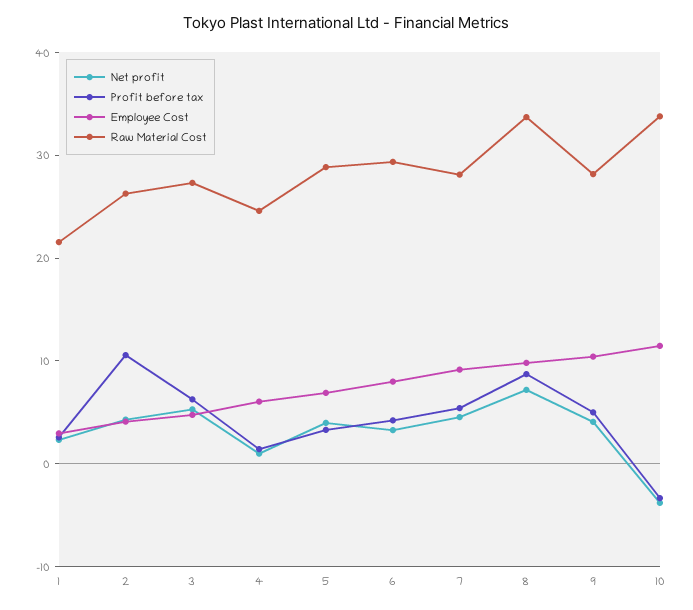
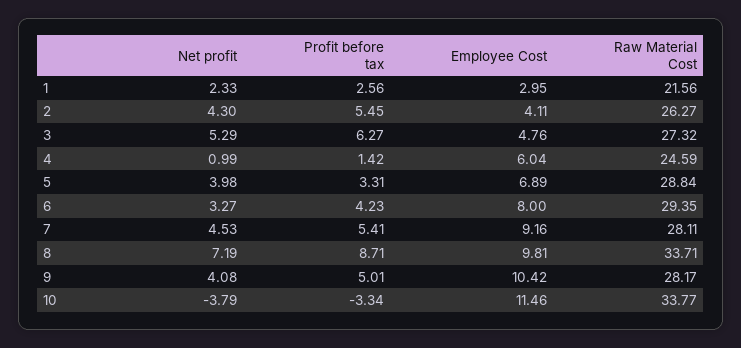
  {
    "Net profit": {
      "1": 2.33,
      "2": 4.3,
      "3": 5.29,
      "4": 0.99,
      "5": 3.98,
      "6": 3.27,
      "7": 4.53,
      "8": 7.19,
      "9": 4.08,
      "10": -3.79
    },
    "Profit before tax": {
      "1": 2.56,
-     "2": 10,
+     "2": 5.45,
      "3": 6.27,
      "4": 1.42,
      "5": 3.31,
      "6": 4.23,
      "7": 5.41,
      "8": 8.71,
      "9": 5.01,
      "10": -3.34
    },
    "Employee Cost": {
      "1": 2.95,
      "2": 4.11,
      "3": 4.76,
      "4": 6.04,
      "5": 6.89,
      "6": 8,
      "7": 9.16,
      "8": 9.81,
      "9": 10.42,
      "10": 11.46
    },
    "Raw Material Cost": {
      "1": 21.56,
      "2": 26.27,
      "3": 27.32,
      "4": 24.59,
      "5": 28.84,
      "6": 29.35,
      "7": 28.11,
      "8": 33.71,
      "9": 28.17,
      "10": 33.77
    }
  }

